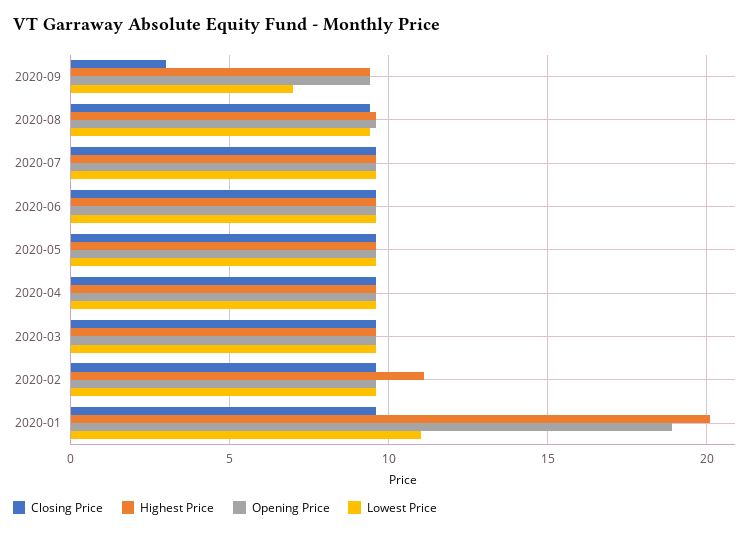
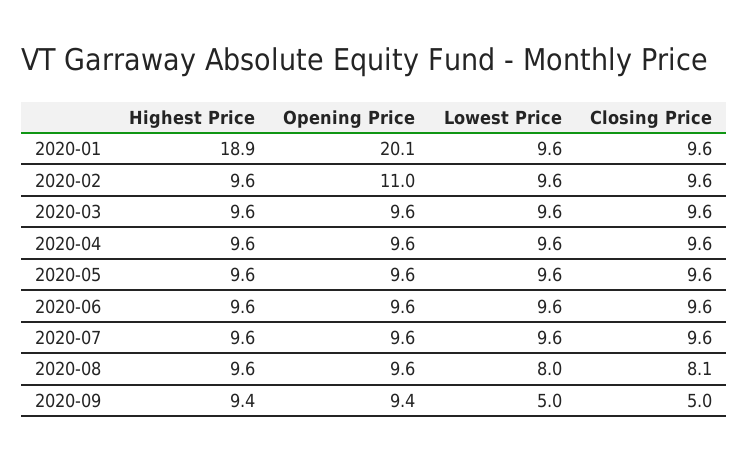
  {
    "Closing Price": {
-     "2020-09": 3,
+     "2020-09": 5,
-     "2020-08": 9.5,
+     "2020-08": 8.1,
      "2020-07": 9.6,
      "2020-06": 9.6,
      "2020-05": 9.6,
      "2020-04": 9.6,
      "2020-03": 9.6,
      "2020-02": 9.6,
      "2020-01": 9.6
    },
    "Highest Price": {
      "2020-09": 9.4,
      "2020-08": 9.6,
      "2020-07": 9.6,
      "2020-06": 9.6,
      "2020-05": 9.6,
      "2020-04": 9.6,
      "2020-03": 9.6,
-     "2020-02": 11,
+     "2020-02": 9.6,
-     "2020-01": 20
+     "2020-01": 18.9
    },
    "Opening Price": {
      "2020-09": 9.4,
      "2020-08": 9.6,
      "2020-07": 9.6,
      "2020-06": 9.6,
      "2020-05": 9.6,
      "2020-04": 9.6,
      "2020-03": 9.6,
-     "2020-02": 9.5,
+     "2020-02": 11,
-     "2020-01": 19
+     "2020-01": 20.1
    },
    "Lowest Price": {
-     "2020-09": 7,
+     "2020-09": 5,
-     "2020-08": 9.5,
+     "2020-08": 8,
      "2020-07": 9.6,
      "2020-06": 9.6,
      "2020-05": 9.6,
      "2020-04": 9.6,
      "2020-03": 9.6,
      "2020-02": 9.6,
-     "2020-01": 11
+     "2020-01": 9.6
    }
  }

